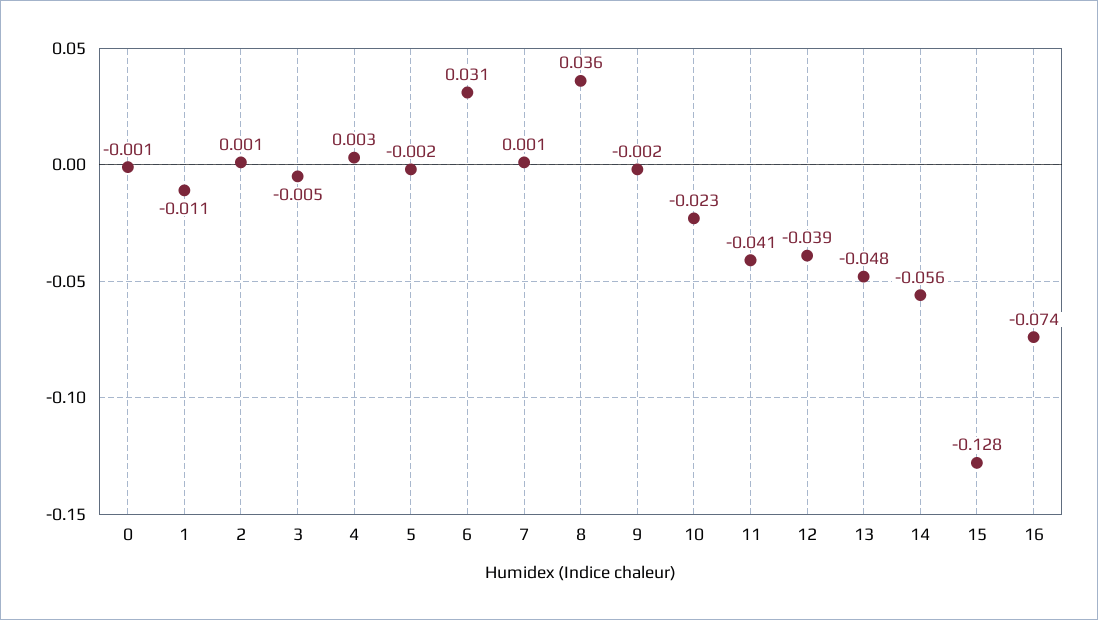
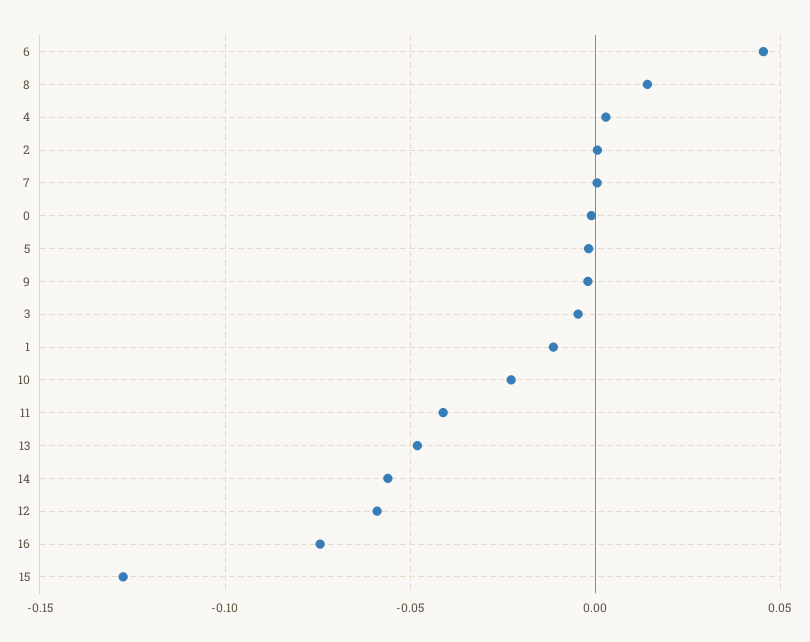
  {
    "0": -0.001,
    "1": -0.011,
    "2": 0.001,
    "3": -0.005,
    "4": 0.003,
    "5": -0.002,
-   "6": 0.031,
+   "6": 0.045,
    "7": 0.001,
-   "8": 0.036,
+   "8": 0.015,
    "9": -0.002,
    "10": -0.023,
    "11": -0.041,
-   "12": -0.039,
+   "12": -0.06,
    "13": -0.048,
    "14": -0.056,
    "15": -0.128,
    "16": -0.074
  }

